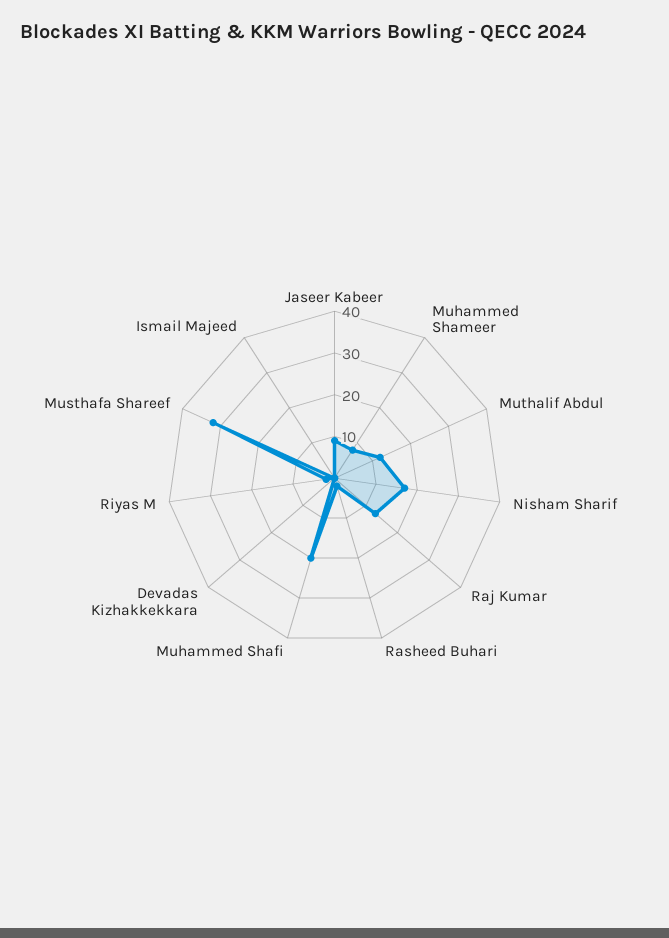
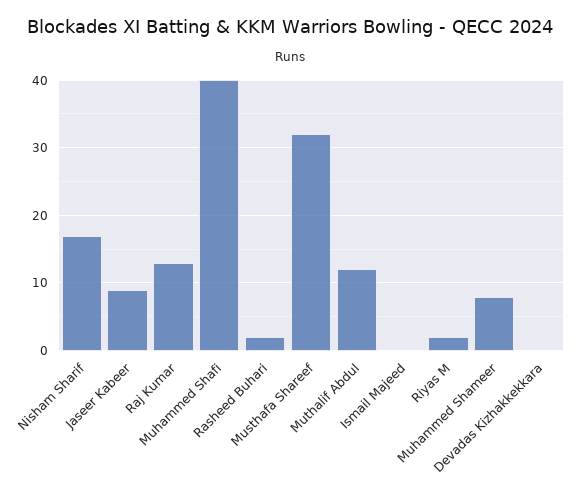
  {
    "Jaseer Kabeer": 9,
    "Muhammed Shameer": 8,
    "Muthalif Abdul": 12,
    "Nisham Sharif": 17,
    "Raj Kumar": 13,
    "Rasheed Buhari": 2,
-   "Muhammed Shafi": 20,
+   "Muhammed Shafi": 40,
    "Devadas Kizhakkekkara": 0,
    "Riyas M": 2,
    "Musthafa Shareef": 32,
    "Ismail Majeed": 0
  }

